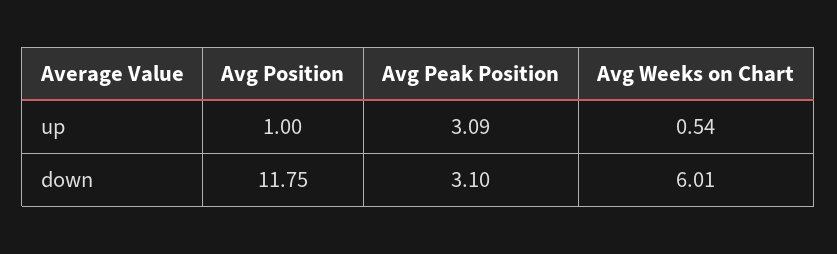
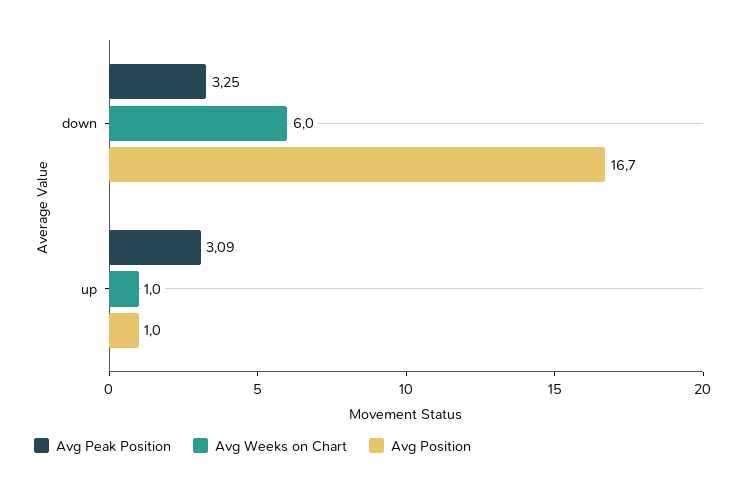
  {
    "Avg Position": {
      "up": 1,
-     "down": 11.75
+     "down": 16.7
    },
    "Avg Peak Position": {
      "up": 3.09,
-     "down": 3.1
+     "down": 3.25
    },
    "Avg Weeks on Chart": {
-     "up": 0.54,
+     "up": 1,
      "down": 6.01
    }
  }

